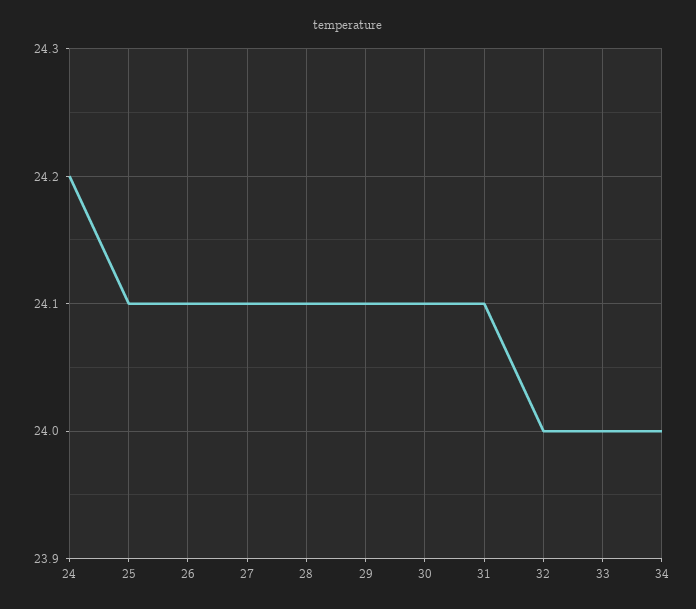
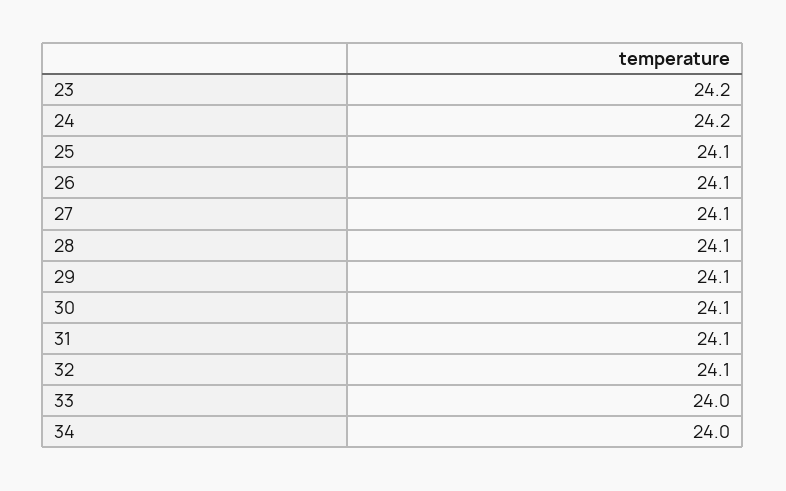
  {
    "24": 24.2,
    "25": 24.1,
    "26": 24.1,
    "27": 24.1,
    "28": 24.1,
    "29": 24.1,
    "30": 24.1,
    "31": 24.1,
-   "32": 24,
+   "32": 24.1,
    "33": 24,
-   "34": 24
+   "34": 24,
+   "23": 24.2
  }

